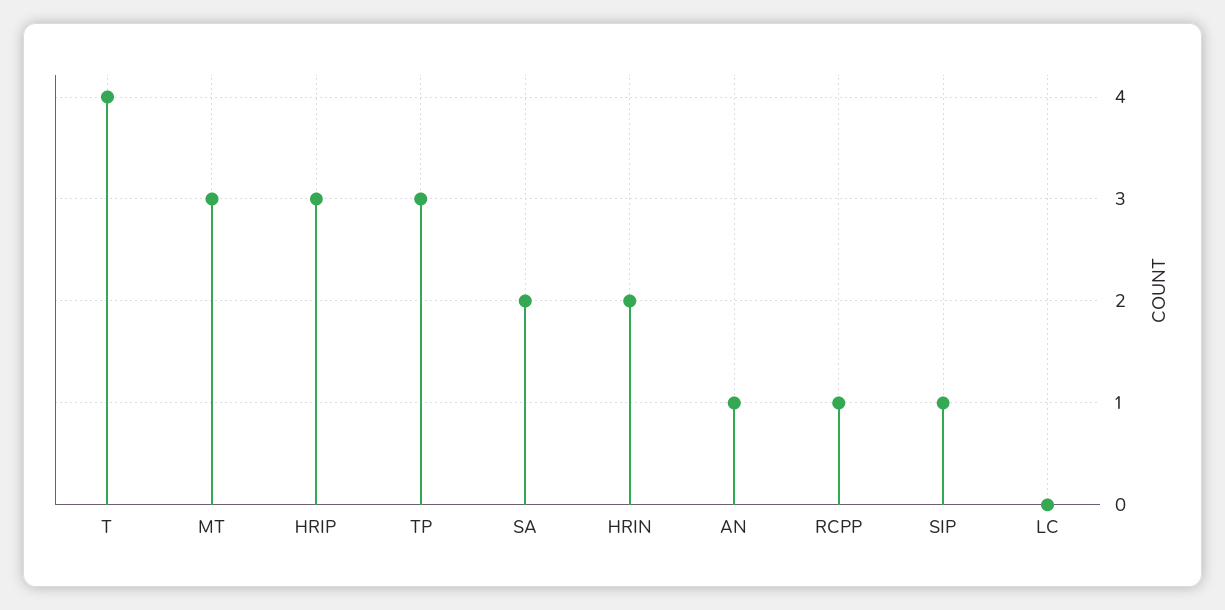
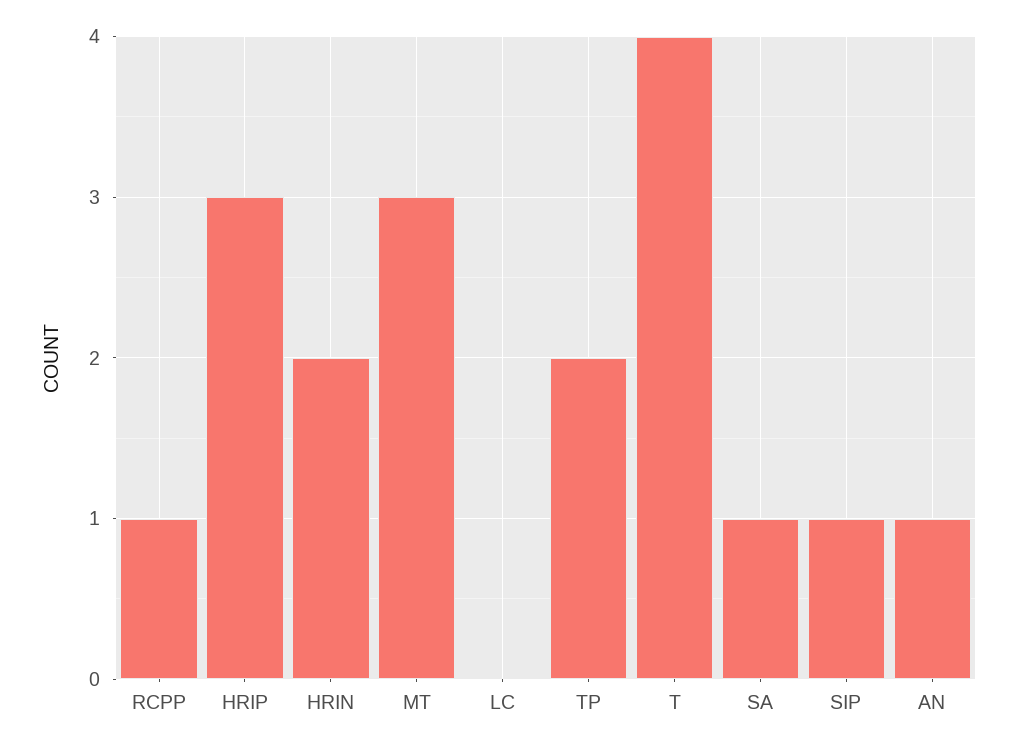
  {
    "T": 4,
    "MT": 3,
    "HRIP": 3,
-   "TP": 3,
+   "TP": 2,
-   "SA": 2,
+   "SA": 1,
    "HRIN": 2,
    "AN": 1,
    "RCPP": 1,
    "SIP": 1,
    "LC": 0
  }

